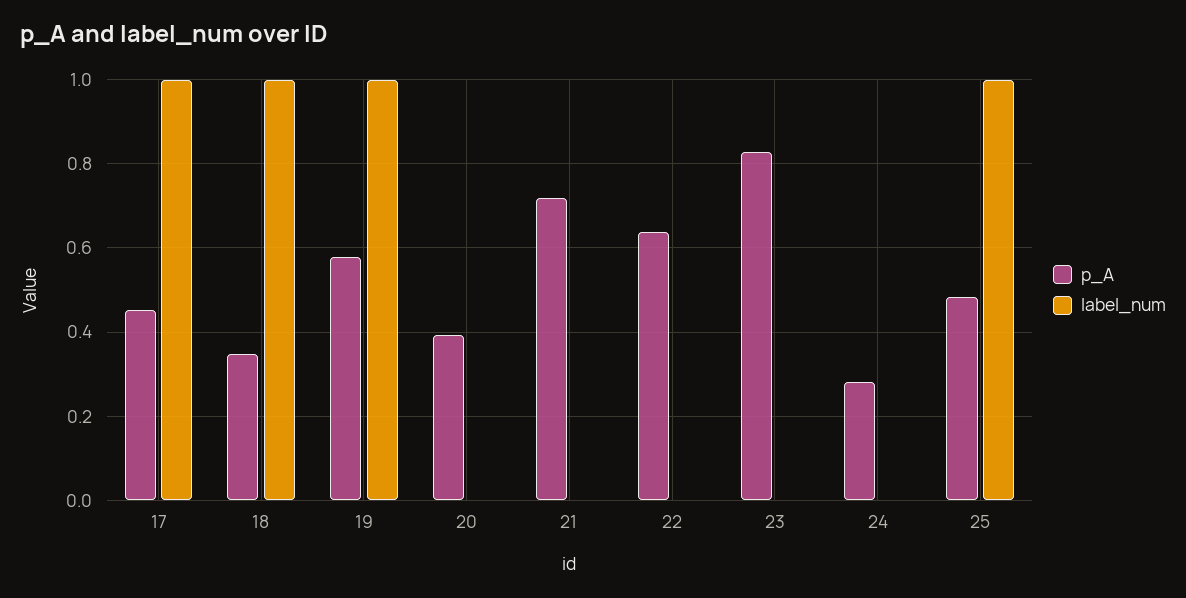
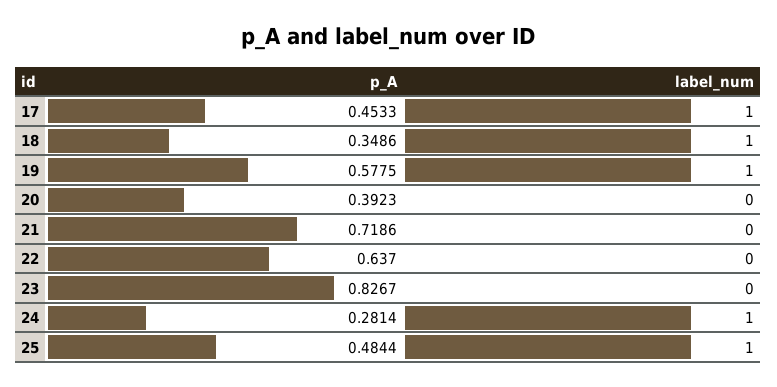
  {
    "p_A": {
      "17": 0.4533,
      "18": 0.3486,
      "19": 0.5775,
      "20": 0.3923,
      "21": 0.7186,
      "22": 0.637,
      "23": 0.8267,
      "24": 0.2814,
      "25": 0.4844
    },
    "label_num": {
      "17": 1,
      "18": 1,
      "19": 1,
      "20": 0,
      "21": 0,
      "22": 0,
      "23": 0,
-     "24": 0,
+     "24": 1,
      "25": 1
    }
  }

